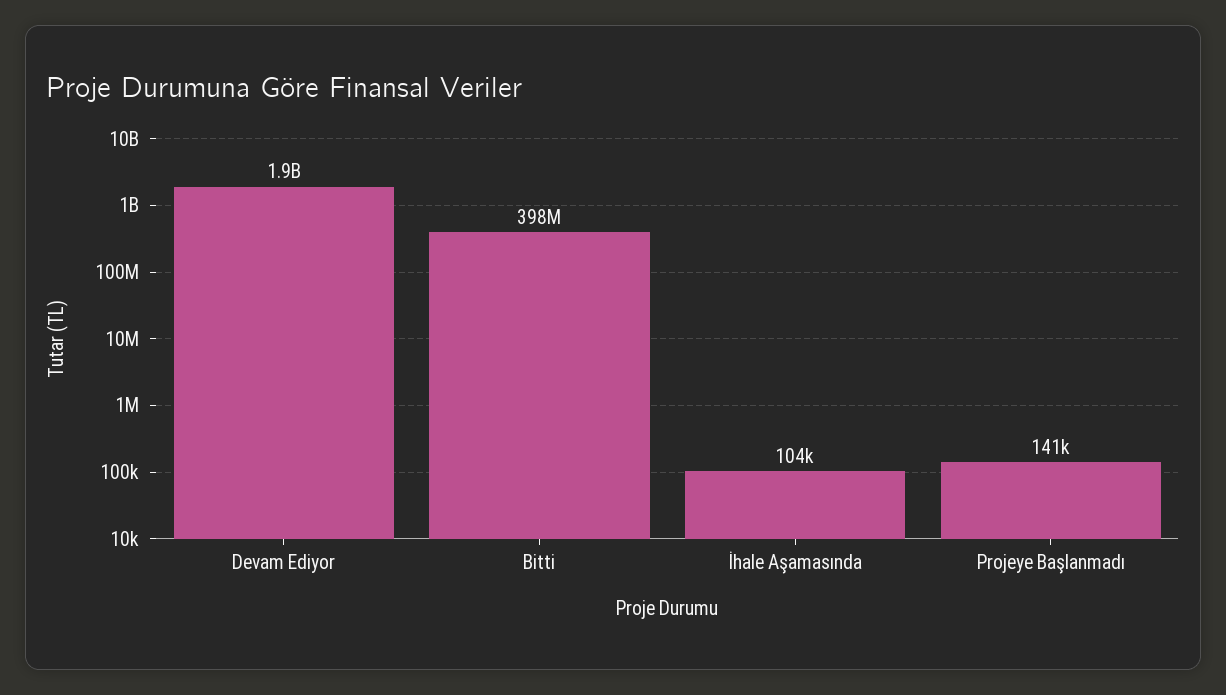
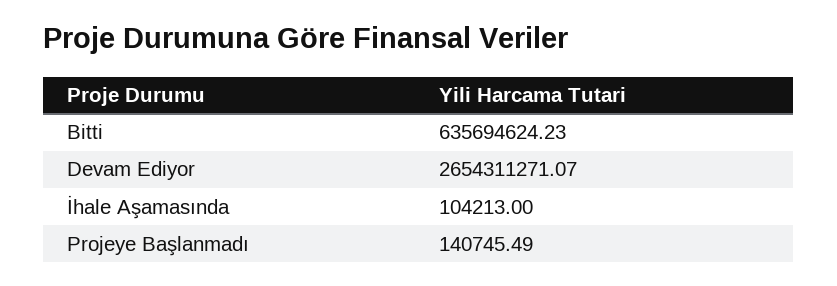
  {
-   "Devam Ediyor": 1900000000,
+   "Devam Ediyor": 2654311271.07,
-   "Bitti": 398000000,
+   "Bitti": 635694624.23,
    "İhale Aşamasında": 104213,
    "Projeye Başlanmadı": 140745.49
  }

